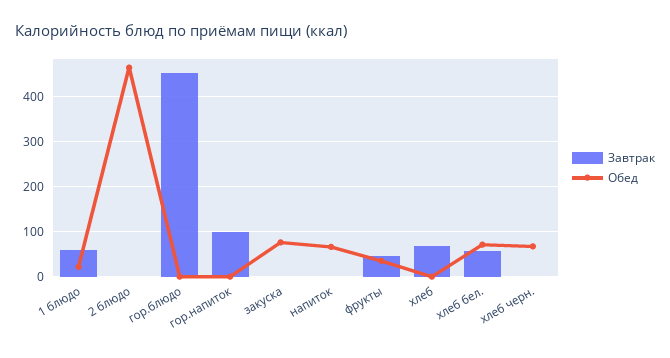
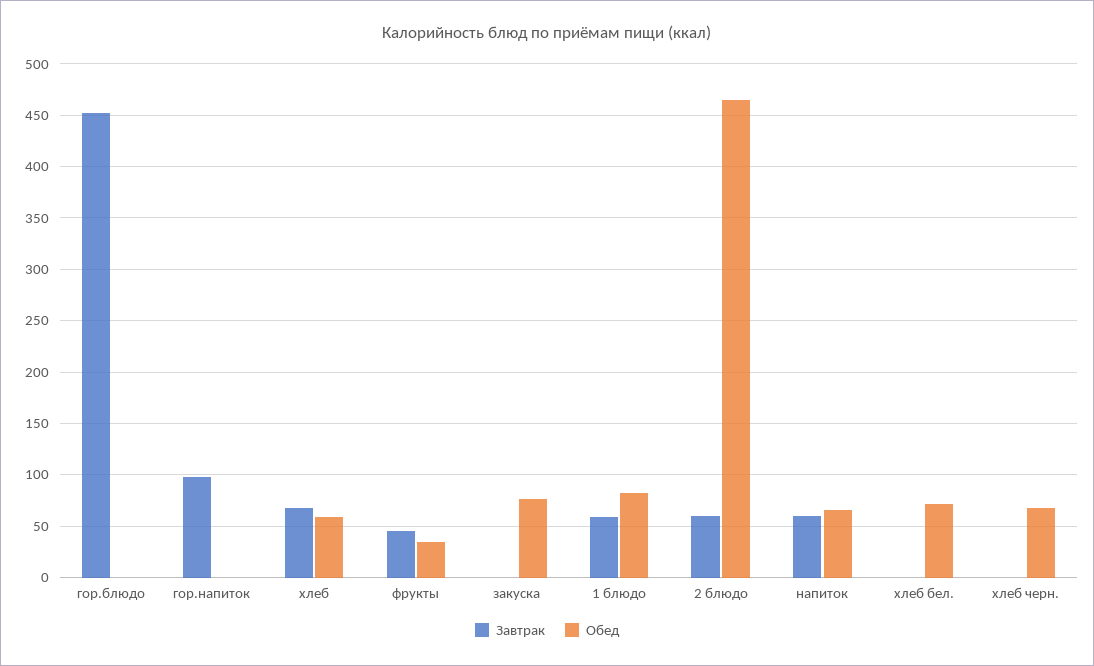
  {
    "Завтрак": {
      "1 блюдо": 60,
-     "2 блюдо": 0,
+     "2 блюдо": 60,
      "гор.блюдо": 450,
      "гор.напиток": 100,
      "закуска": 0,
-     "напиток": 0,
+     "напиток": 60,
      "фрукты": 40,
      "хлеб": 70,
-     "хлеб бел.": 60,
+     "хлеб бел.": 0,
      "хлеб черн.": 0
    },
    "Обед": {
-     "1 блюдо": 20,
+     "1 блюдо": 80,
      "2 блюдо": 460,
      "гор.блюдо": 0,
      "гор.напиток": 0,
      "закуска": 80,
      "напиток": 70,
      "фрукты": 40,
-     "хлеб": 0,
+     "хлеб": 60,
      "хлеб бел.": 70,
      "хлеб черн.": 70
    }
  }

